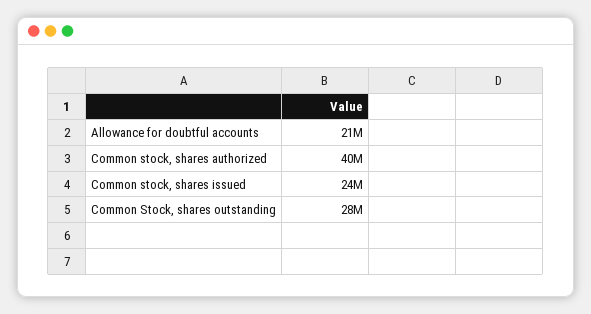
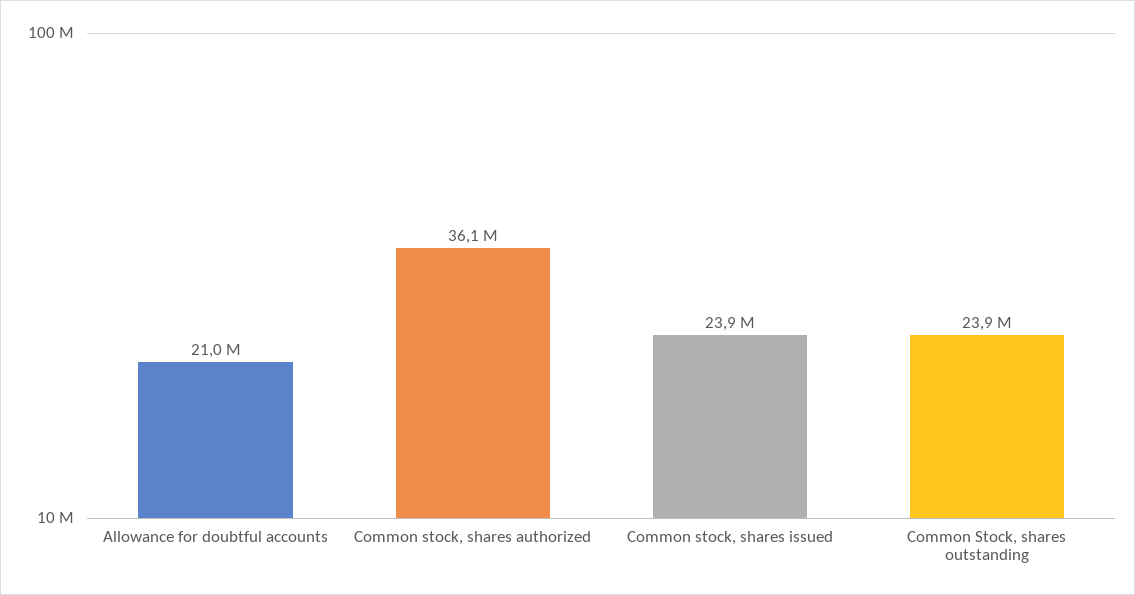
  {
    "Allowance for doubtful accounts": 21000000,
-   "Common stock, shares authorized": 40000000,
+   "Common stock, shares authorized": 36100000,
    "Common stock, shares issued": 23900000,
-   "Common Stock, shares outstanding": 28000000
+   "Common Stock, shares outstanding": 23900000
  }

